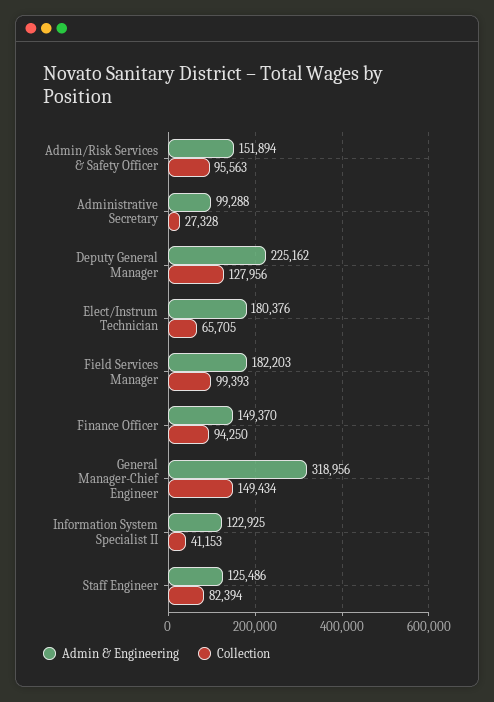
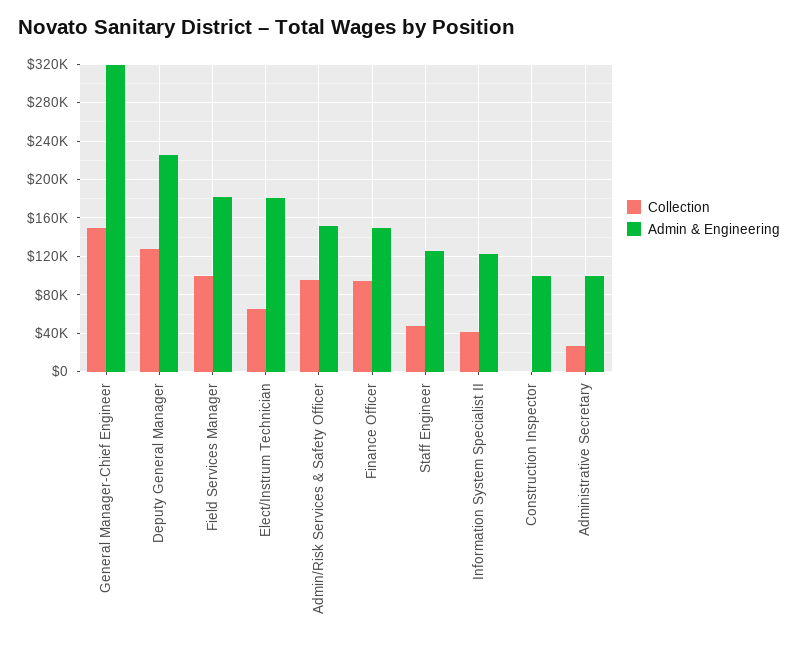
  {
    "Admin & Engineering": {
      "Admin/Risk Services & Safety Officer": 151894,
      "Administrative Secretary": 99288,
      "Deputy General Manager": 225162,
      "Elect/Instrum Technician": 180376,
      "Field Services Manager": 182203,
      "Finance Officer": 149370,
      "General Manager-Chief Engineer": 318956,
      "Information System Specialist II": 122925,
-     "Staff Engineer": 125486
+     "Staff Engineer": 125486,
+     "Construction Inspector": 100000
    },
    "Collection": {
      "Admin/Risk Services & Safety Officer": 95563,
      "Administrative Secretary": 27328,
      "Deputy General Manager": 127956,
      "Elect/Instrum Technician": 65705,
      "Field Services Manager": 99393,
      "Finance Officer": 94250,
      "General Manager-Chief Engineer": 149434,
      "Information System Specialist II": 41153,
-     "Staff Engineer": 82394
+     "Staff Engineer": 50000,
+     "Construction Inspector": 0
    }
  }

